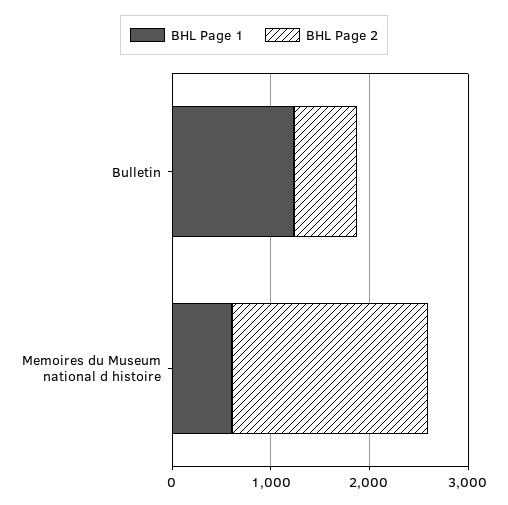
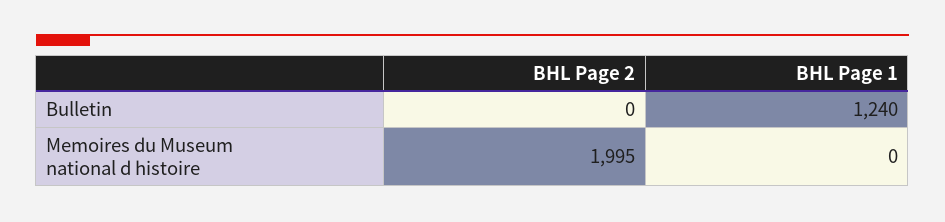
  {
    "BHL Page 1": {
      "Bulletin": 1240,
-     "Memoires du Museum national d histoire": 600
+     "Memoires du Museum national d histoire": 0
    },
    "BHL Page 2": {
-     "Bulletin": 600,
+     "Bulletin": 0,
      "Memoires du Museum national d histoire": 1995
    }
  }

